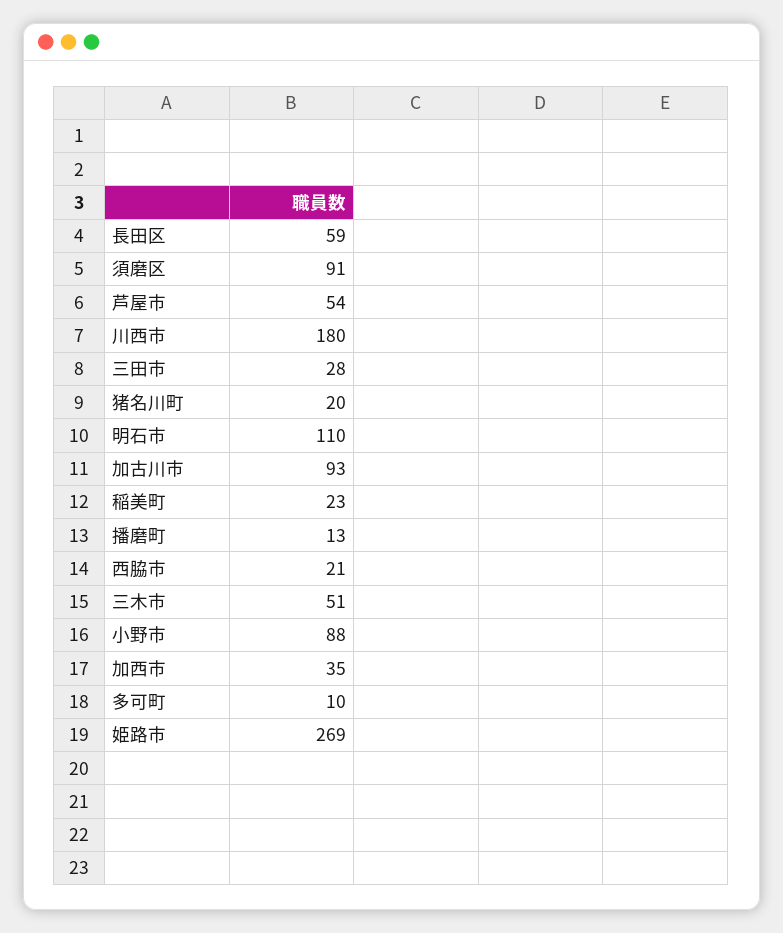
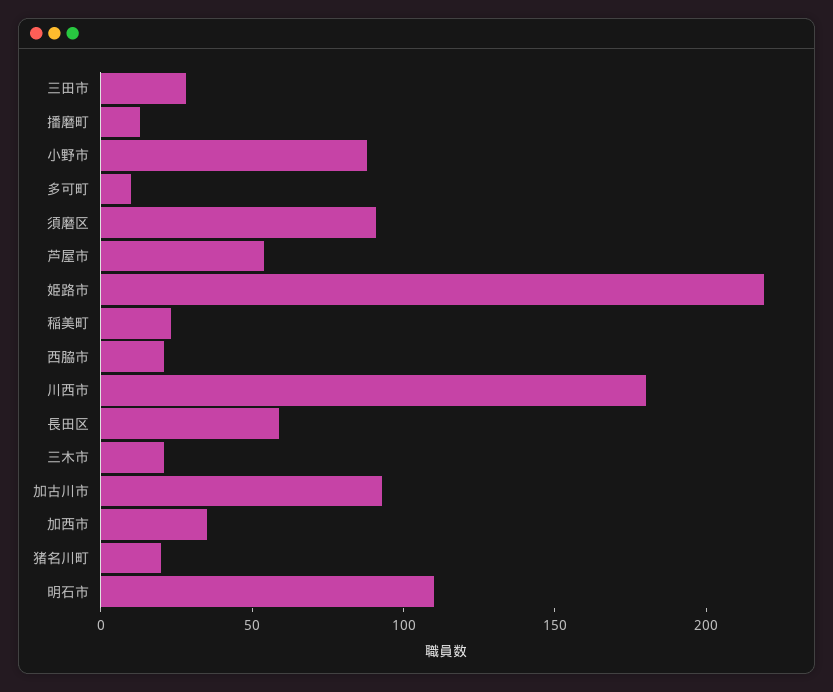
  {
    "長田区": 59,
    "須磨区": 91,
    "芦屋市": 54,
    "川西市": 180,
    "三田市": 28,
    "猪名川町": 20,
    "明石市": 110,
    "加古川市": 93,
    "稲美町": 23,
    "播磨町": 13,
    "西脇市": 21,
-   "三木市": 51,
+   "三木市": 20,
    "小野市": 88,
    "加西市": 35,
    "多可町": 10,
-   "姫路市": 269
+   "姫路市": 220
  }

